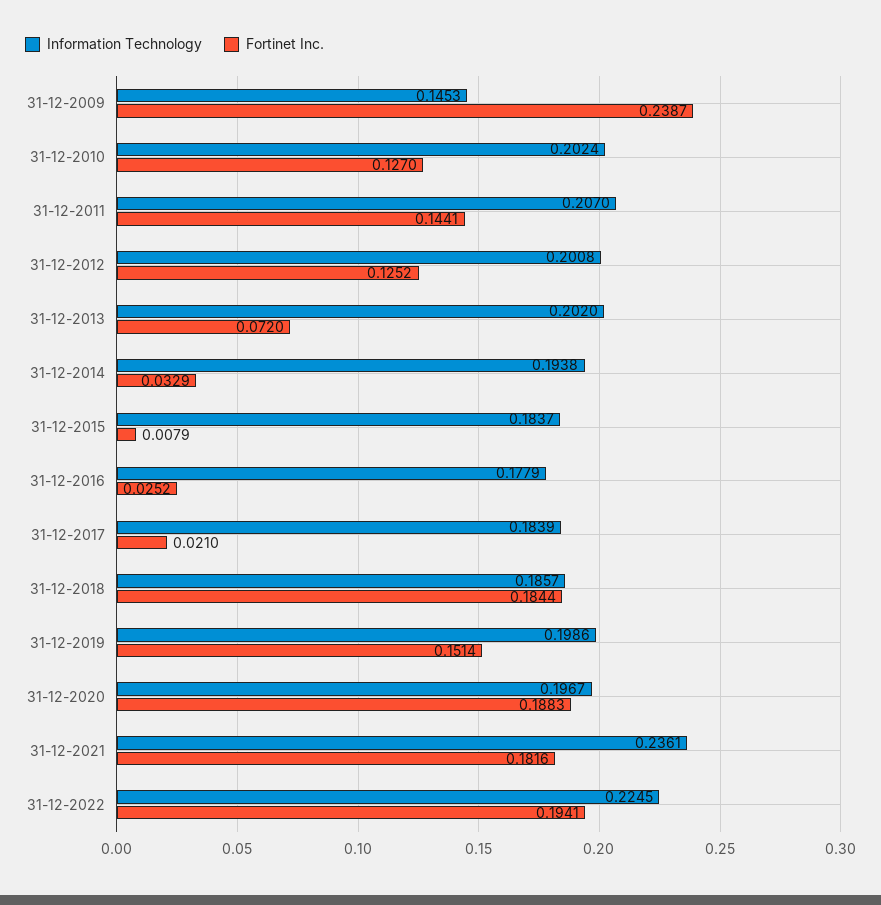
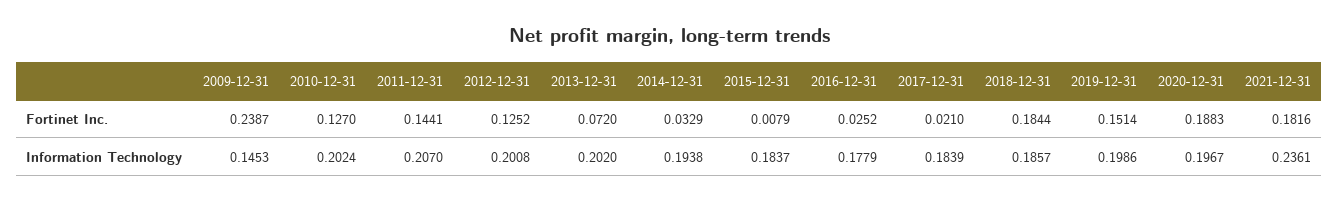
  {
    "Information Technology": {
      "31-12-2009": 0.1453,
      "31-12-2010": 0.2024,
      "31-12-2011": 0.207,
      "31-12-2012": 0.2008,
      "31-12-2013": 0.202,
      "31-12-2014": 0.1938,
      "31-12-2015": 0.1837,
      "31-12-2016": 0.1779,
      "31-12-2017": 0.1839,
      "31-12-2018": 0.1857,
      "31-12-2019": 0.1986,
      "31-12-2020": 0.1967,
-     "31-12-2021": 0.2361,
+     "31-12-2021": 0.2361
-     "31-12-2022": 0.2245
    },
    "Fortinet Inc.": {
      "31-12-2009": 0.2387,
      "31-12-2010": 0.127,
      "31-12-2011": 0.1441,
      "31-12-2012": 0.1252,
      "31-12-2013": 0.072,
      "31-12-2014": 0.0329,
      "31-12-2015": 0.0079,
      "31-12-2016": 0.0252,
      "31-12-2017": 0.021,
      "31-12-2018": 0.1844,
      "31-12-2019": 0.1514,
      "31-12-2020": 0.1883,
-     "31-12-2021": 0.1816,
+     "31-12-2021": 0.1816
-     "31-12-2022": 0.1941
    }
  }

